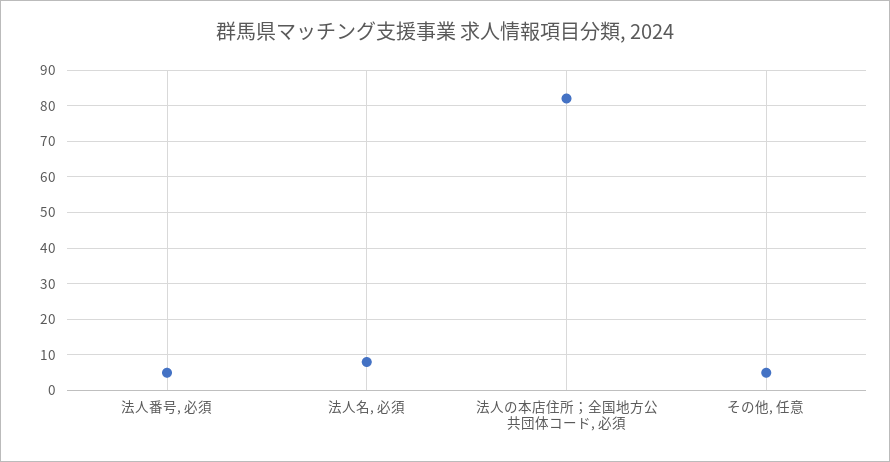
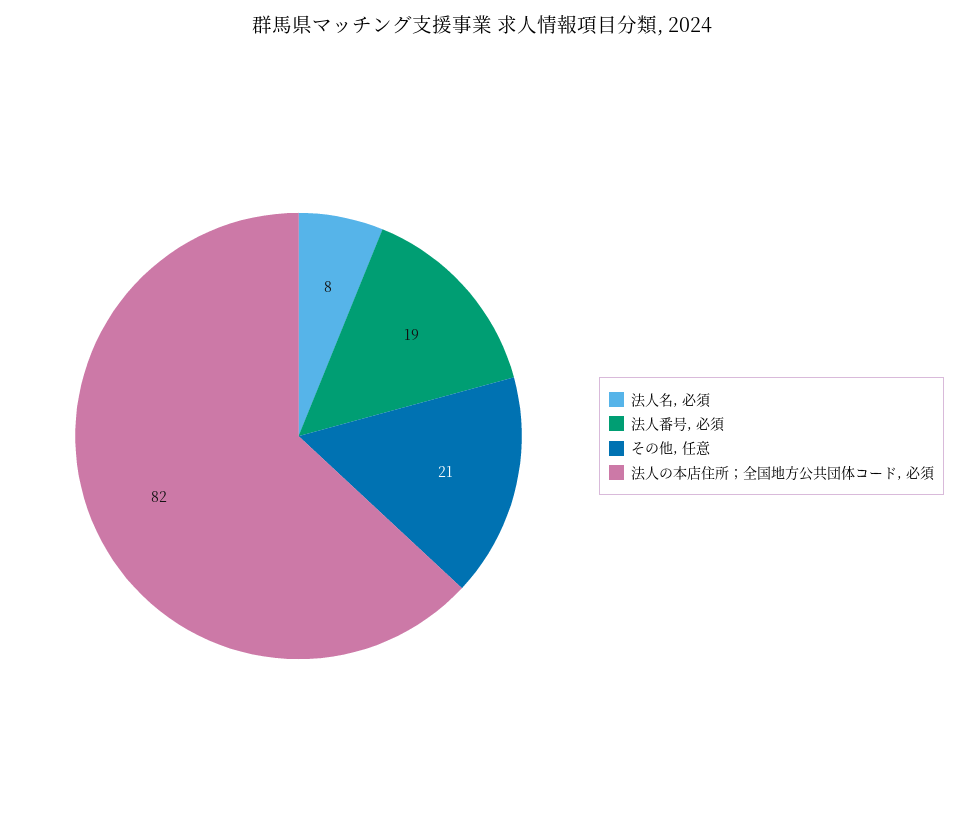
  {
-   "法人番号, 必須": 5,
+   "法人番号, 必須": 19,
    "法人名, 必須": 8,
    "法人の本店住所；全国地方公共団体コード, 必須": 82,
-   "その他, 任意": 5
+   "その他, 任意": 21
  }

